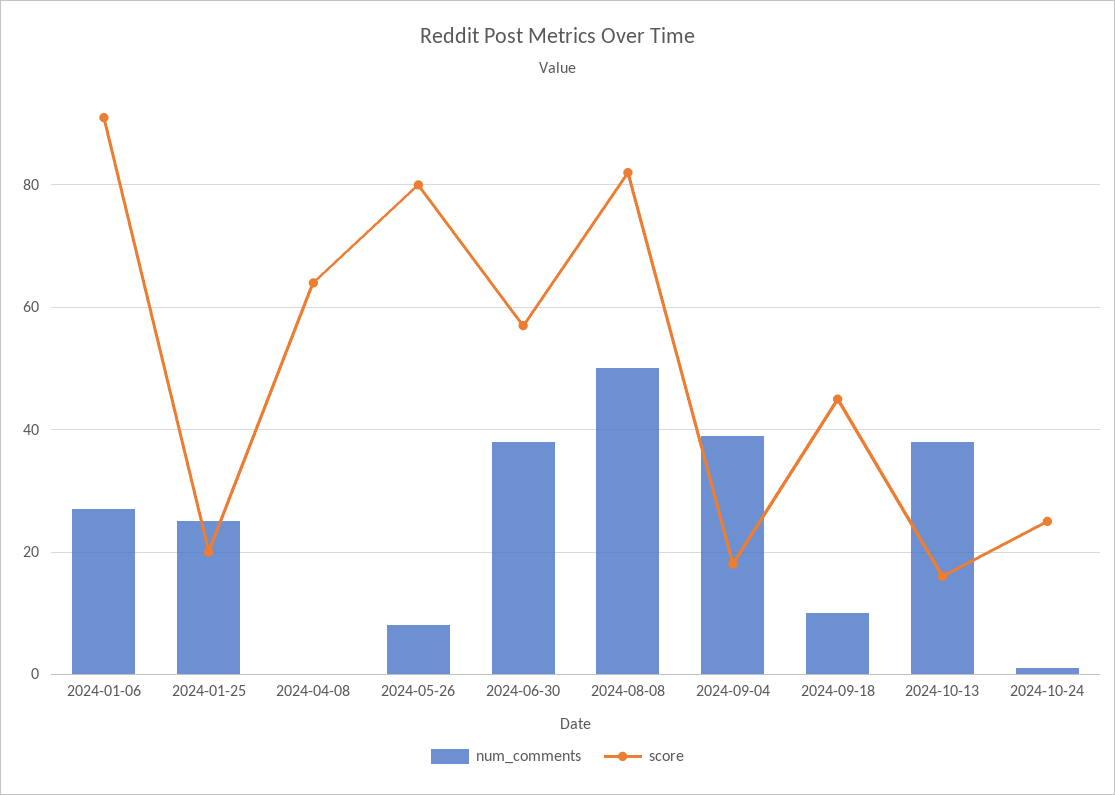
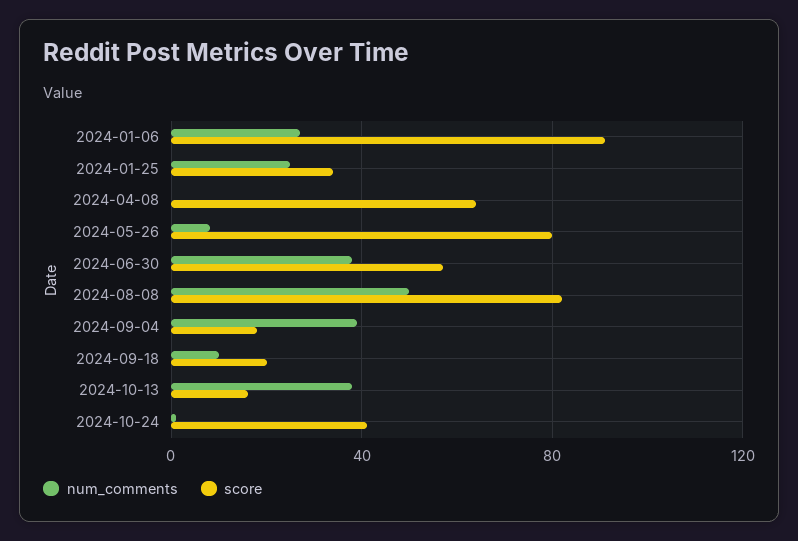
  {
    "num_comments": {
      "2024-01-06": 25,
      "2024-01-25": 25,
      "2024-04-08": 0,
      "2024-05-26": 10,
      "2024-06-30": 40,
      "2024-08-08": 50,
      "2024-09-04": 40,
      "2024-09-18": 10,
      "2024-10-13": 40,
      "2024-10-24": 0
    },
    "score": {
      "2024-01-06": 90,
-     "2024-01-25": 20,
+     "2024-01-25": 35,
      "2024-04-08": 65,
      "2024-05-26": 80,
      "2024-06-30": 55,
      "2024-08-08": 80,
      "2024-09-04": 20,
-     "2024-09-18": 45,
+     "2024-09-18": 20,
      "2024-10-13": 15,
-     "2024-10-24": 25
+     "2024-10-24": 40
    }
  }

